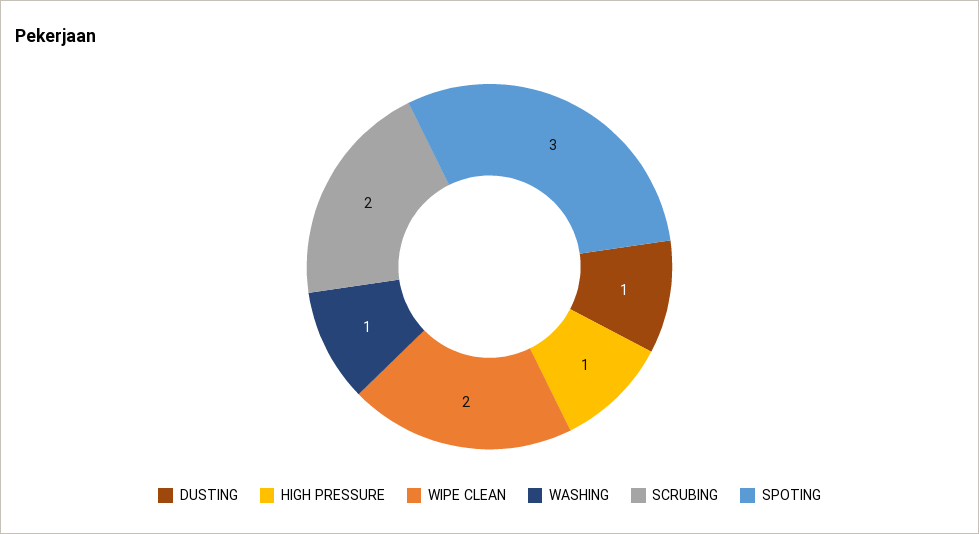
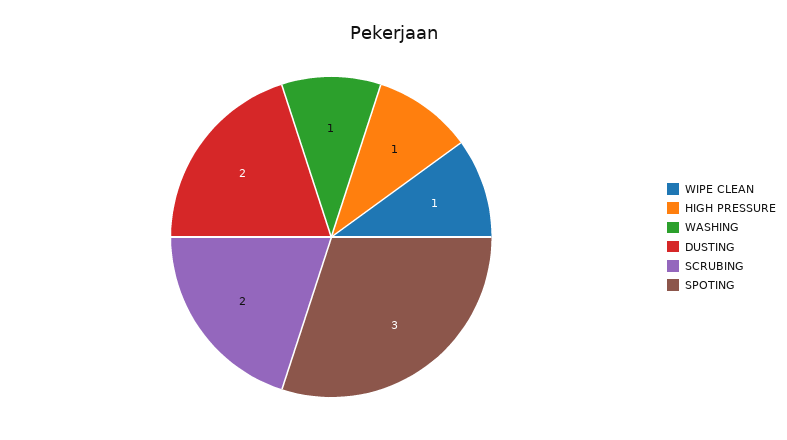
  {
-   "DUSTING": 1,
+   "DUSTING": 2,
    "HIGH PRESSURE": 1,
-   "WIPE CLEAN": 2,
+   "WIPE CLEAN": 1,
    "WASHING": 1,
    "SCRUBING": 2,
    "SPOTING": 3
  }

